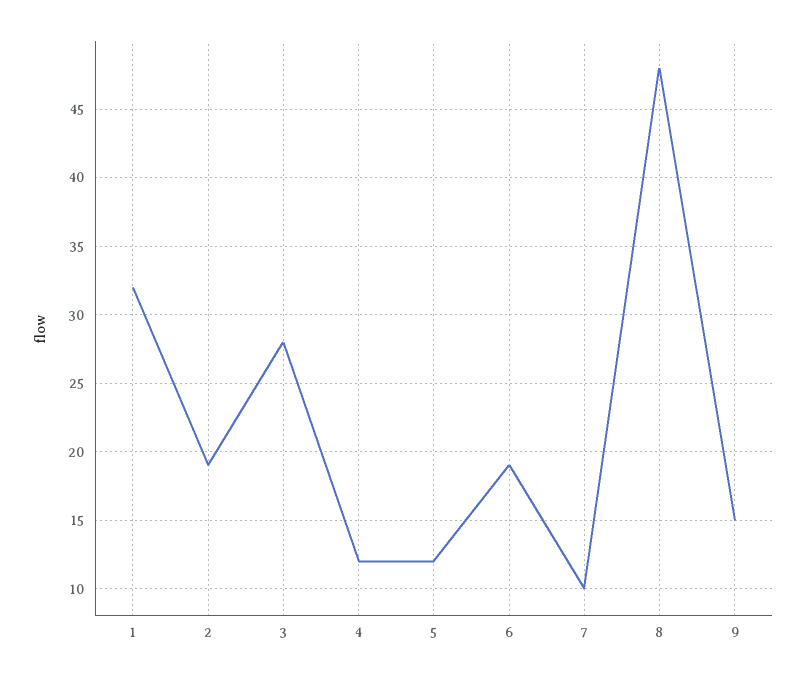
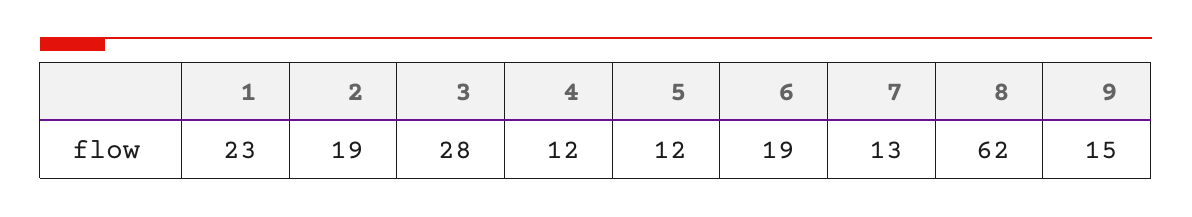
  {
-   "1": 32,
+   "1": 23,
    "2": 19,
    "3": 28,
    "4": 12,
    "5": 12,
    "6": 19,
-   "7": 10,
+   "7": 13,
-   "8": 48,
+   "8": 62,
    "9": 15
  }

